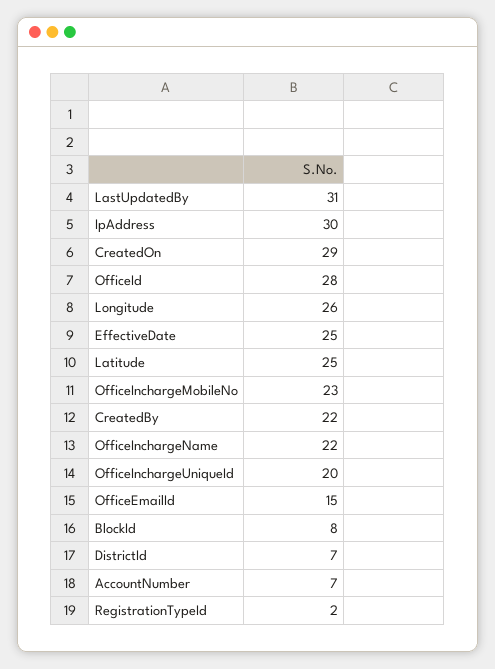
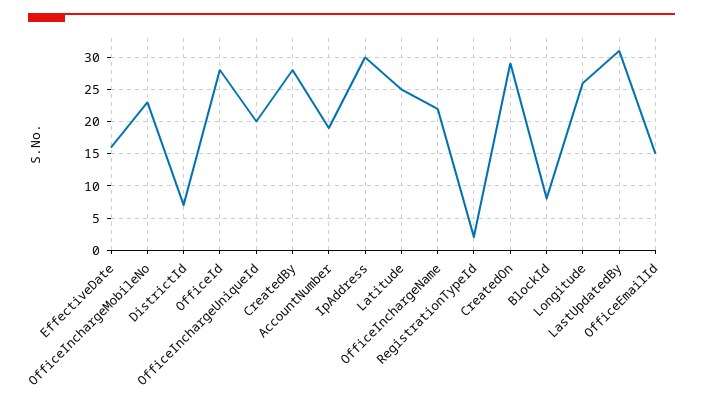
  {
    "LastUpdatedBy": 31,
    "IpAddress": 30,
    "CreatedOn": 29,
    "OfficeId": 28,
    "Longitude": 26,
-   "EffectiveDate": 25,
+   "EffectiveDate": 16,
    "Latitude": 25,
    "OfficeInchargeMobileNo": 23,
-   "CreatedBy": 22,
+   "CreatedBy": 28,
    "OfficeInchargeName": 22,
    "OfficeInchargeUniqueId": 20,
    "OfficeEmailId": 15,
    "BlockId": 8,
    "DistrictId": 7,
-   "AccountNumber": 7,
+   "AccountNumber": 19,
    "RegistrationTypeId": 2
  }

